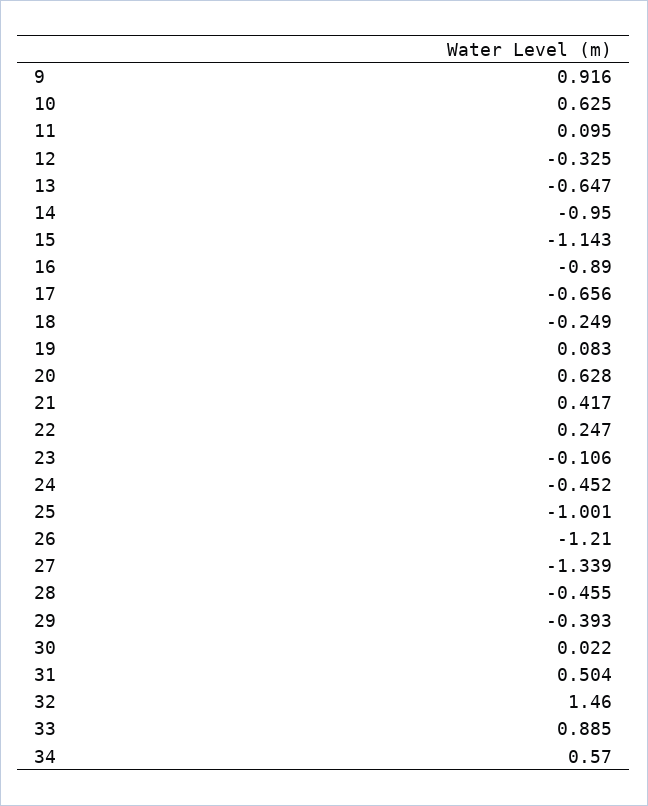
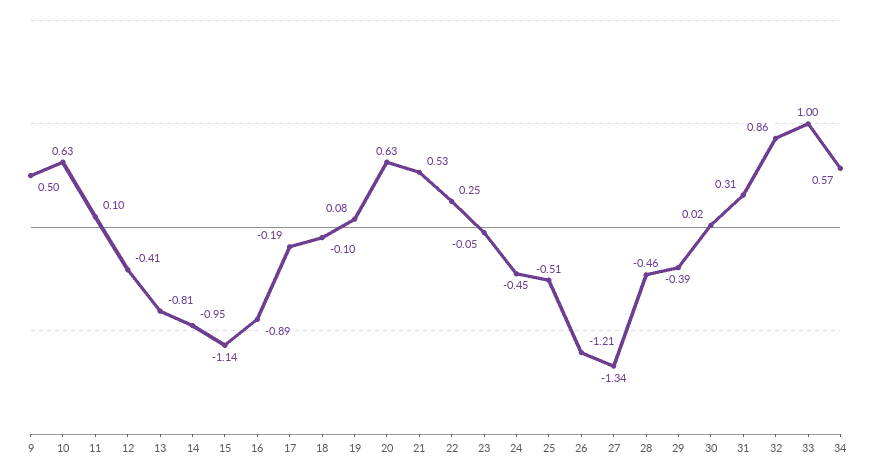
  {
-   "9": 0.916,
+   "9": 0.5,
    "10": 0.625,
    "11": 0.095,
-   "12": -0.325,
+   "12": -0.41,
-   "13": -0.647,
+   "13": -0.81,
    "14": -0.95,
    "15": -1.143,
    "16": -0.89,
-   "17": -0.656,
+   "17": -0.19,
-   "18": -0.249,
+   "18": -0.1,
    "19": 0.083,
    "20": 0.628,
-   "21": 0.417,
+   "21": 0.53,
    "22": 0.247,
-   "23": -0.106,
+   "23": -0.05,
    "24": -0.452,
-   "25": -1.001,
+   "25": -0.51,
    "26": -1.21,
    "27": -1.339,
    "28": -0.455,
    "29": -0.393,
    "30": 0.022,
-   "31": 0.504,
+   "31": 0.31,
-   "32": 1.46,
+   "32": 0.86,
-   "33": 0.885,
+   "33": 1,
    "34": 0.57
  }

